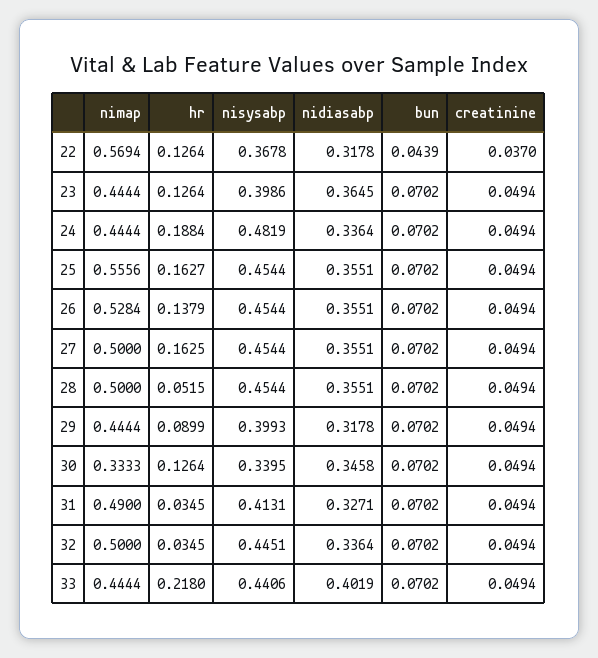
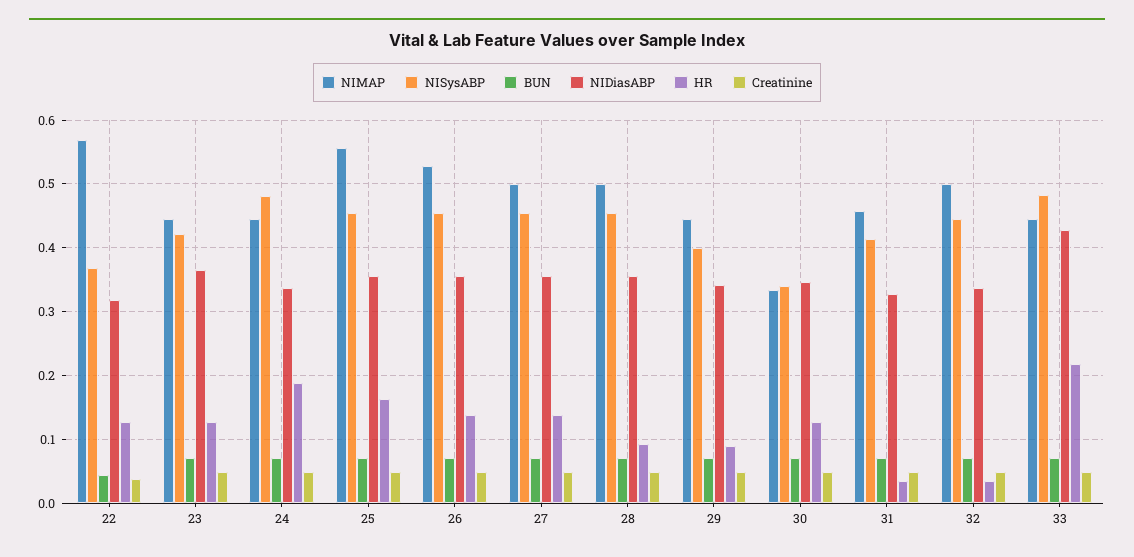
  {
    "nimap": {
      "22": 0.5694,
      "23": 0.4444,
      "24": 0.4444,
      "25": 0.5556,
      "26": 0.5284,
      "27": 0.5,
      "28": 0.5,
      "29": 0.4444,
      "30": 0.3333,
-     "31": 0.49,
+     "31": 0.46,
      "32": 0.5,
      "33": 0.4444
    },
    "hr": {
      "22": 0.1264,
      "23": 0.1264,
      "24": 0.1884,
      "25": 0.1627,
      "26": 0.1379,
-     "27": 0.1625,
+     "27": 0.14,
-     "28": 0.0515,
+     "28": 0.09,
      "29": 0.0899,
      "30": 0.1264,
      "31": 0.0345,
      "32": 0.0345,
      "33": 0.218
    },
    "nisysabp": {
      "22": 0.3678,
-     "23": 0.3986,
+     "23": 0.42,
      "24": 0.4819,
      "25": 0.4544,
      "26": 0.4544,
      "27": 0.4544,
      "28": 0.4544,
      "29": 0.3993,
      "30": 0.3395,
      "31": 0.4131,
      "32": 0.4451,
-     "33": 0.4406
+     "33": 0.48
    },
    "nidiasabp": {
      "22": 0.3178,
      "23": 0.3645,
      "24": 0.3364,
      "25": 0.3551,
      "26": 0.3551,
      "27": 0.3551,
      "28": 0.3551,
-     "29": 0.3178,
+     "29": 0.34,
      "30": 0.3458,
      "31": 0.3271,
      "32": 0.3364,
-     "33": 0.4019
+     "33": 0.43
    },
    "bun": {
      "22": 0.0439,
      "23": 0.0702,
      "24": 0.0702,
      "25": 0.0702,
      "26": 0.0702,
      "27": 0.0702,
      "28": 0.0702,
      "29": 0.0702,
      "30": 0.0702,
      "31": 0.0702,
      "32": 0.0702,
      "33": 0.0702
    },
    "creatinine": {
      "22": 0.037,
      "23": 0.0494,
      "24": 0.0494,
      "25": 0.0494,
      "26": 0.0494,
      "27": 0.0494,
      "28": 0.0494,
      "29": 0.0494,
      "30": 0.0494,
      "31": 0.0494,
      "32": 0.0494,
      "33": 0.0494
    }
  }

